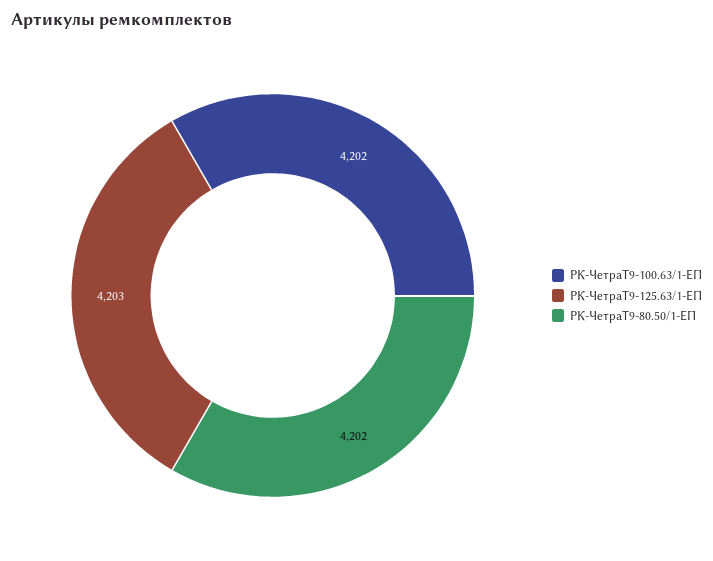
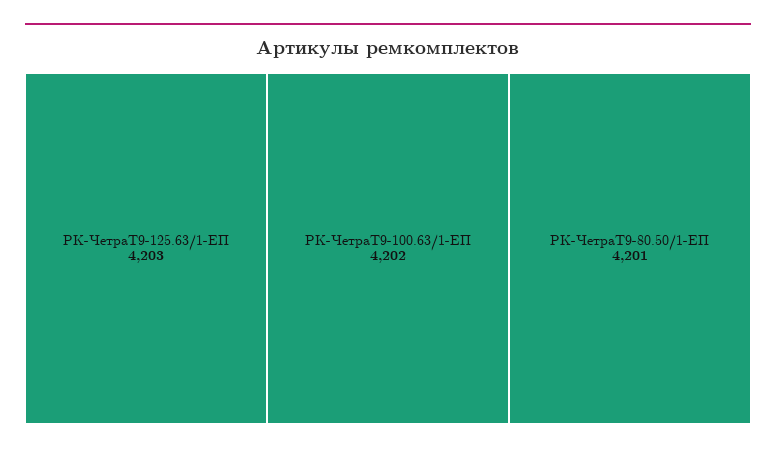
  {
    "РК-ЧетраТ9-100.63/1-ЕП": 4202,
    "РК-ЧетраТ9-125.63/1-ЕП": 4203,
-   "РК-ЧетраТ9-80.50/1-ЕП": 4202
+   "РК-ЧетраТ9-80.50/1-ЕП": 4201
  }

